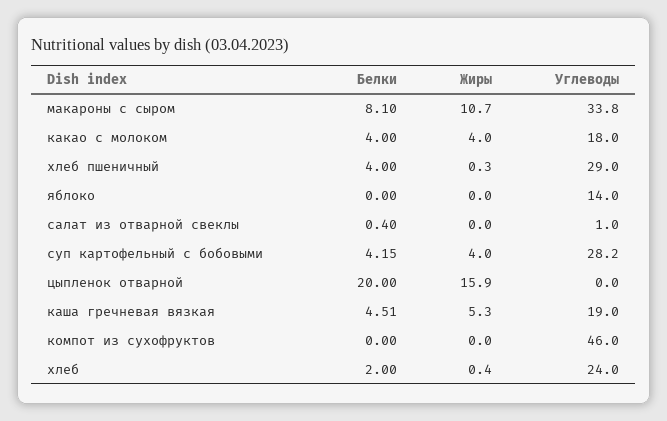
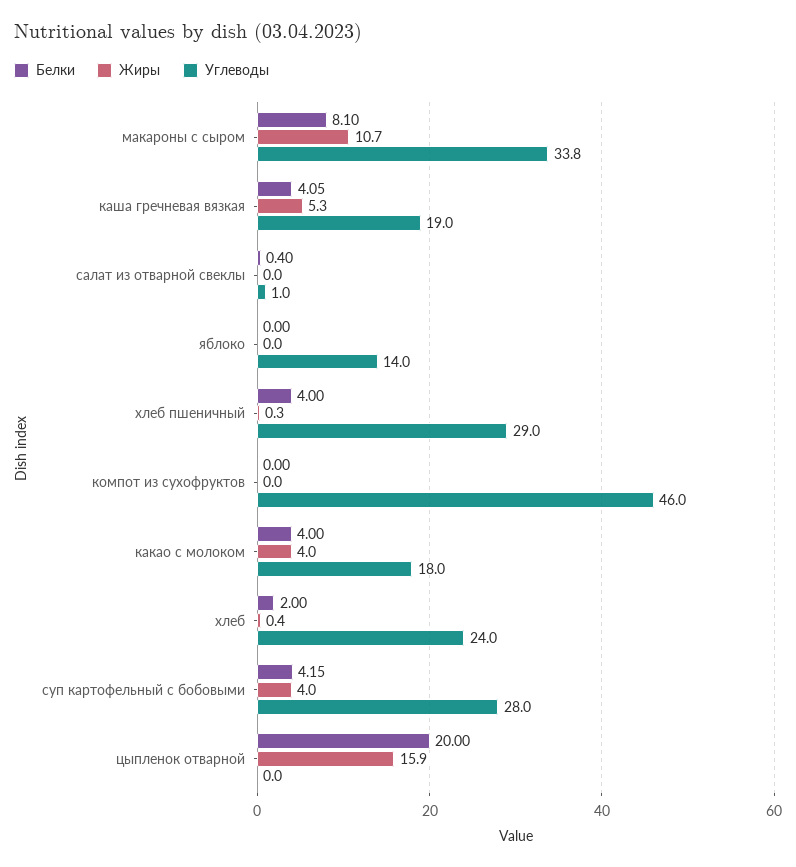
  {
    "Белки": {
      "макароны с сыром": 8.1,
      "какао с молоком": 4,
      "хлеб пшеничный": 4,
      "яблоко": 0,
      "салат из отварной свеклы": 0.4,
      "суп картофельный с бобовыми": 4.15,
      "цыпленок отварной": 20,
-     "каша гречневая вязкая": 4.51,
+     "каша гречневая вязкая": 4.05,
      "компот из сухофруктов": 0,
      "хлеб": 2
    },
    "Жиры": {
      "макароны с сыром": 10.7,
      "какао с молоком": 4,
      "хлеб пшеничный": 0.3,
      "яблоко": 0,
      "салат из отварной свеклы": 0,
      "суп картофельный с бобовыми": 4,
      "цыпленок отварной": 15.9,
      "каша гречневая вязкая": 5.3,
      "компот из сухофруктов": 0,
      "хлеб": 0.4
    },
    "Углеводы": {
      "макароны с сыром": 33.8,
      "какао с молоком": 18,
      "хлеб пшеничный": 29,
      "яблоко": 14,
      "салат из отварной свеклы": 1,
-     "суп картофельный с бобовыми": 28.2,
+     "суп картофельный с бобовыми": 28,
      "цыпленок отварной": 0,
      "каша гречневая вязкая": 19,
      "компот из сухофруктов": 46,
      "хлеб": 24
    }
  }

